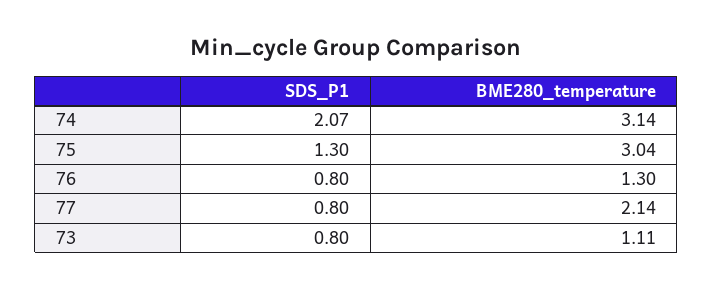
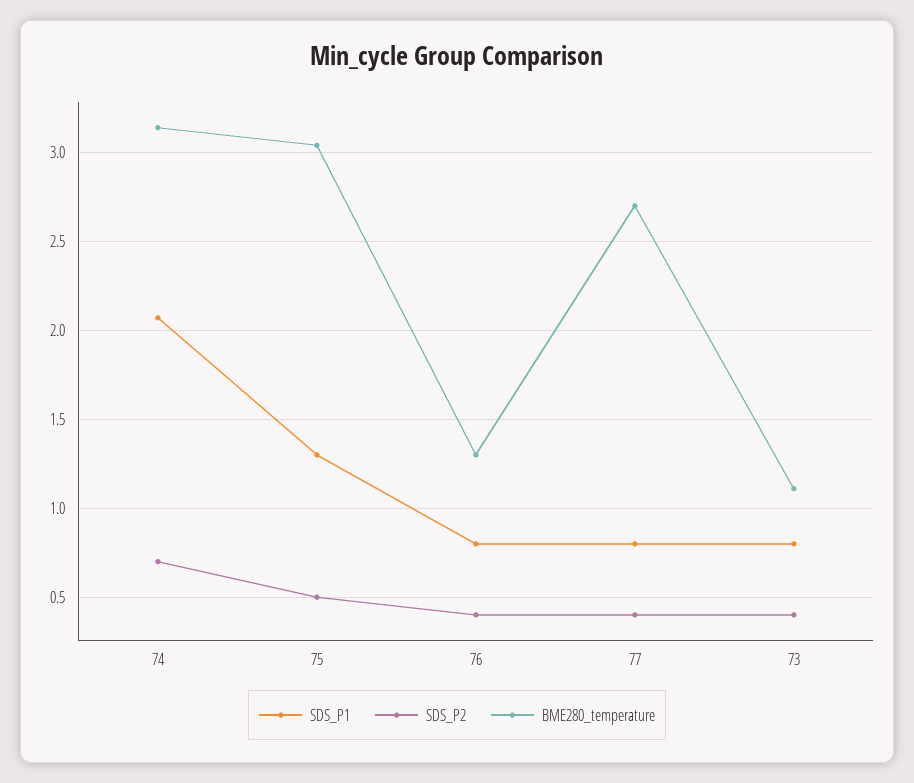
  {
    "SDS_P1": {
      "74": 2.07,
      "75": 1.3,
      "76": 0.8,
      "77": 0.8,
      "73": 0.8
    },
    "BME280_temperature": {
      "74": 3.14,
      "75": 3.04,
      "76": 1.3,
-     "77": 2.14,
+     "77": 2.7,
      "73": 1.11
-   }
+   },
+   "SDS_P2": {
+     "74": 0.7,
+     "75": 0.5,
+     "76": 0.4,
+     "77": 0.4,
+     "73": 0.4
+   }
  }

